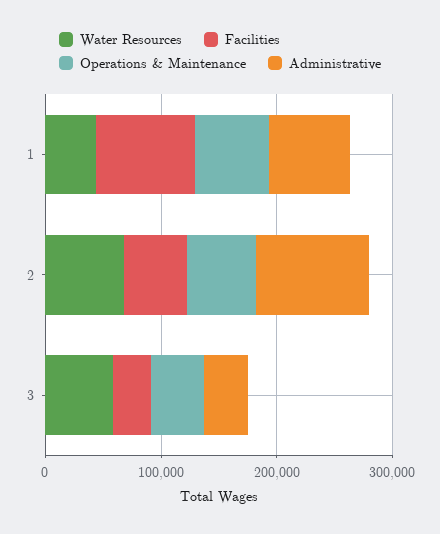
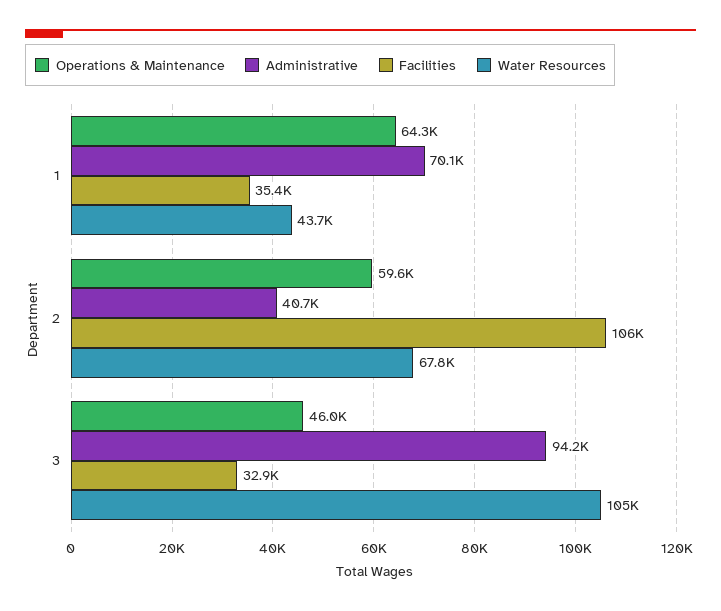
  {
    "Water Resources": {
      "1": 43700,
      "2": 67800,
-     "3": 60000
+     "3": 105000
    },
    "Facilities": {
-     "1": 80000,
+     "1": 35400,
-     "2": 60000,
+     "2": 106000,
      "3": 32900
    },
    "Operations & Maintenance": {
      "1": 64300,
      "2": 59600,
      "3": 46000
    },
    "Administrative": {
      "1": 70100,
-     "2": 100000,
+     "2": 40700,
-     "3": 40000
+     "3": 94200
    }
  }

